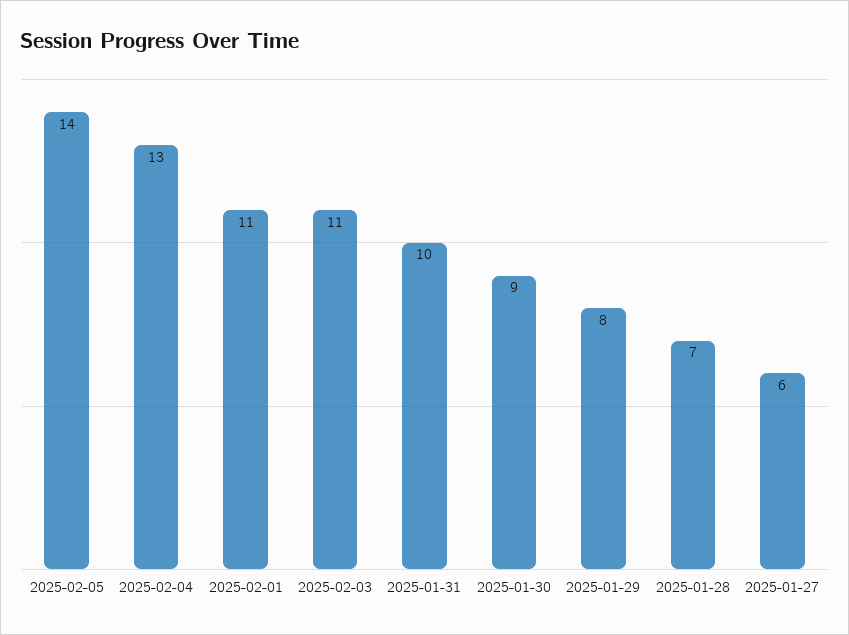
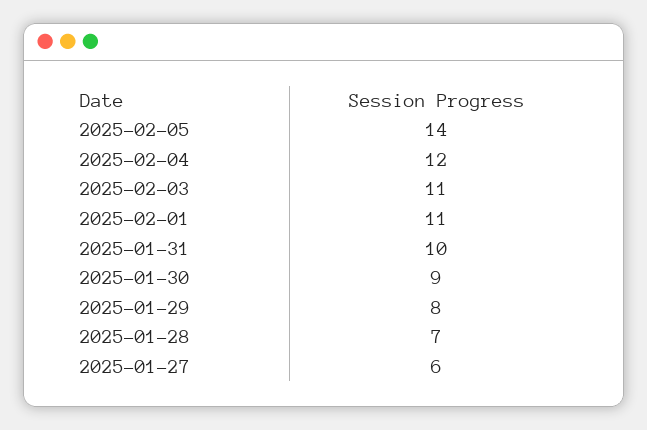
  {
    "2025-02-05": 14,
-   "2025-02-04": 13,
+   "2025-02-04": 12,
    "2025-02-01": 11,
    "2025-02-03": 11,
    "2025-01-31": 10,
    "2025-01-30": 9,
    "2025-01-29": 8,
    "2025-01-28": 7,
    "2025-01-27": 6
  }

